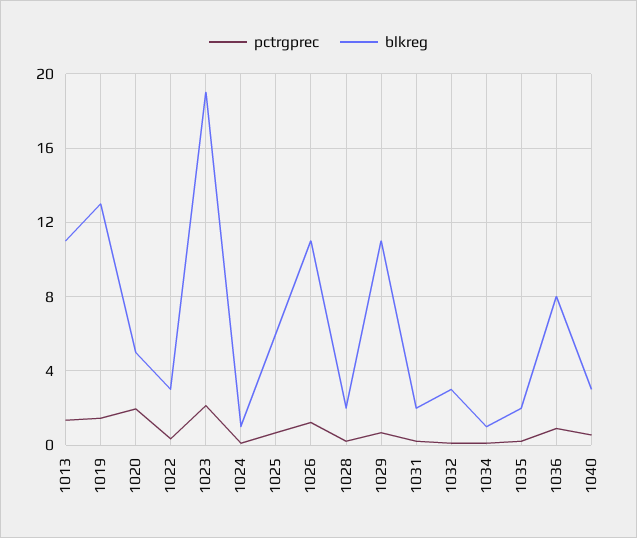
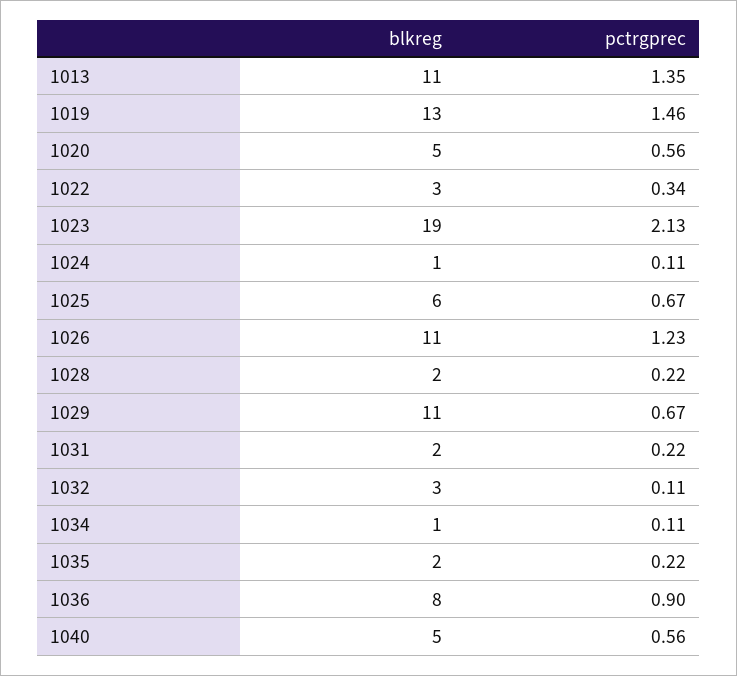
  {
    "pctrgprec": {
      "1013": 1.35,
      "1019": 1.46,
-     "1020": 2,
+     "1020": 0.56,
      "1022": 0.34,
      "1023": 2.13,
      "1024": 0.11,
      "1025": 0.67,
      "1026": 1.23,
      "1028": 0.22,
      "1029": 0.67,
      "1031": 0.22,
      "1032": 0.11,
      "1034": 0.11,
      "1035": 0.22,
      "1036": 0.9,
      "1040": 0.56
    },
    "blkreg": {
      "1013": 11,
      "1019": 13,
      "1020": 5,
      "1022": 3,
      "1023": 19,
      "1024": 1,
      "1025": 6,
      "1026": 11,
      "1028": 2,
      "1029": 11,
      "1031": 2,
      "1032": 3,
      "1034": 1,
      "1035": 2,
      "1036": 8,
-     "1040": 3
+     "1040": 5
    }
  }

